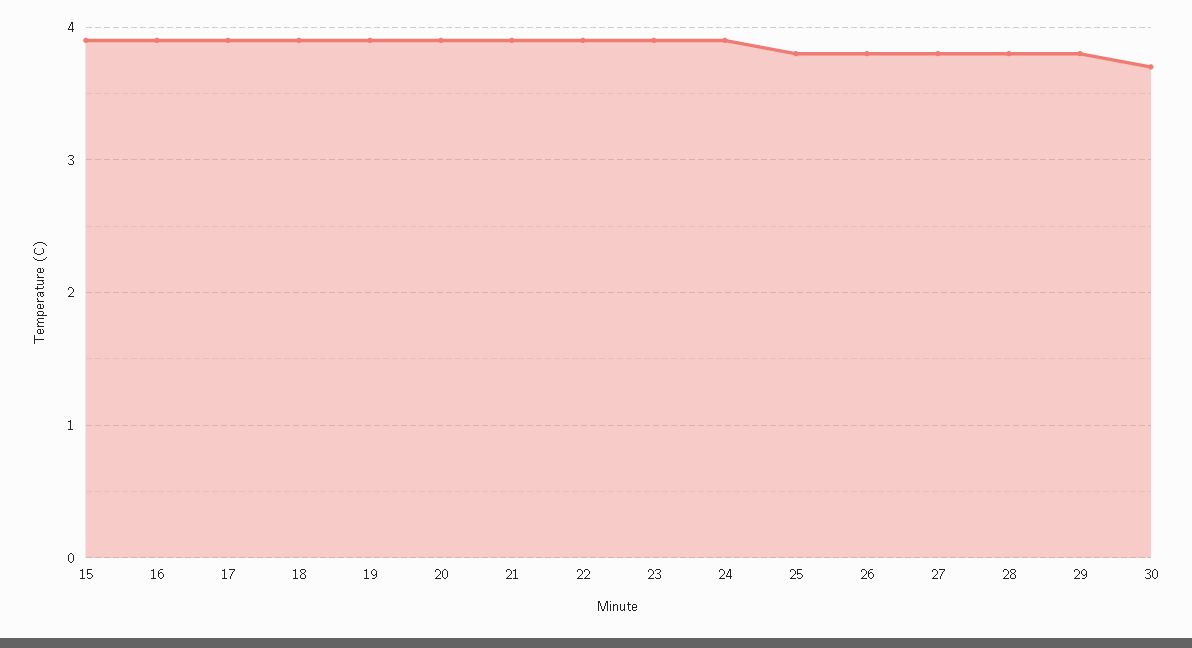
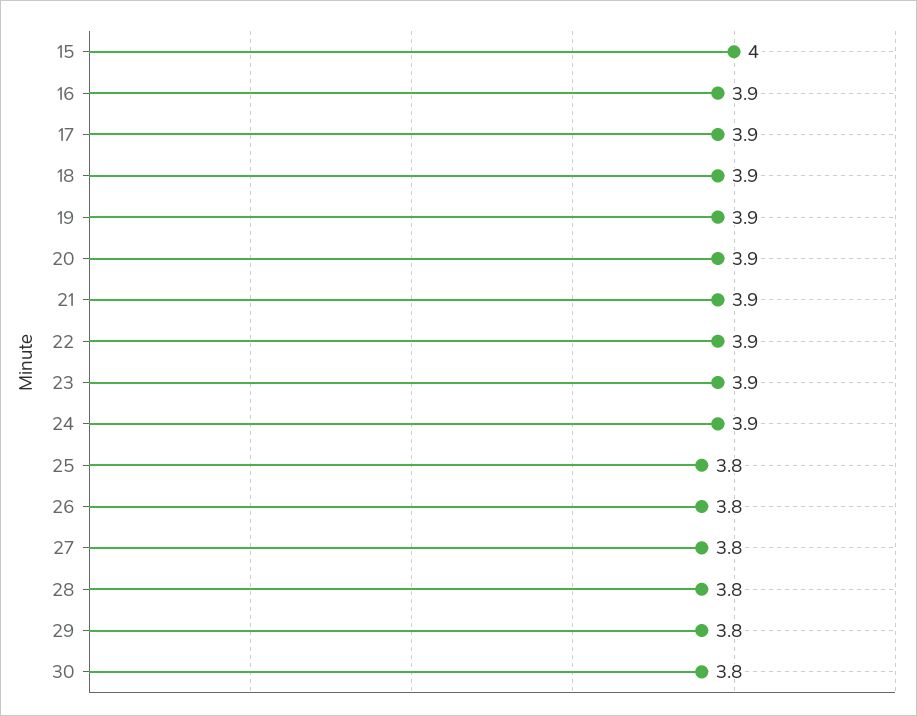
  {
-   "15": 3.9,
+   "15": 4,
    "16": 3.9,
    "17": 3.9,
    "18": 3.9,
    "19": 3.9,
    "20": 3.9,
    "21": 3.9,
    "22": 3.9,
    "23": 3.9,
    "24": 3.9,
    "25": 3.8,
    "26": 3.8,
    "27": 3.8,
    "28": 3.8,
    "29": 3.8,
-   "30": 3.7
+   "30": 3.8
  }

